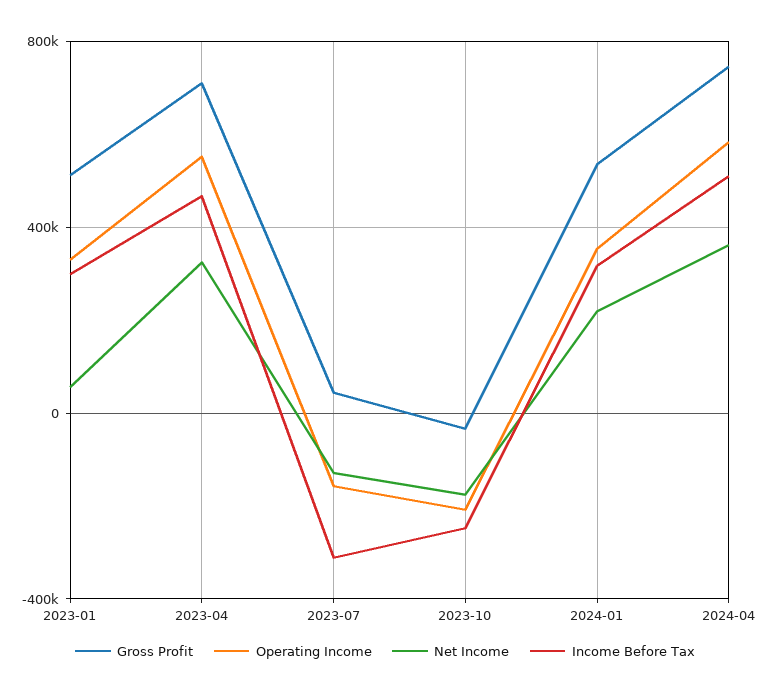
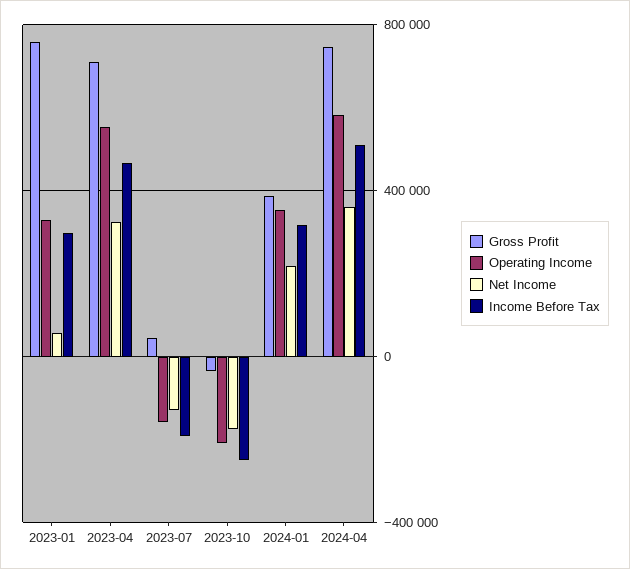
  {
    "Gross Profit": {
-     "2023-01": 500000,
+     "2023-01": 750000,
      "2023-04": 700000,
      "2023-07": 50000,
      "2023-10": -50000,
-     "2024-01": 550000,
+     "2024-01": 400000,
      "2024-04": 750000
    },
    "Operating Income": {
      "2023-01": 350000,
      "2023-04": 550000,
      "2023-07": -150000,
      "2023-10": -200000,
      "2024-01": 350000,
      "2024-04": 600000
    },
    "Net Income": {
      "2023-01": 50000,
      "2023-04": 350000,
      "2023-07": -150000,
      "2023-10": -200000,
      "2024-01": 200000,
      "2024-04": 350000
    },
    "Income Before Tax": {
      "2023-01": 300000,
      "2023-04": 450000,
-     "2023-07": -300000,
+     "2023-07": -200000,
      "2023-10": -250000,
      "2024-01": 300000,
      "2024-04": 500000
    }
  }

